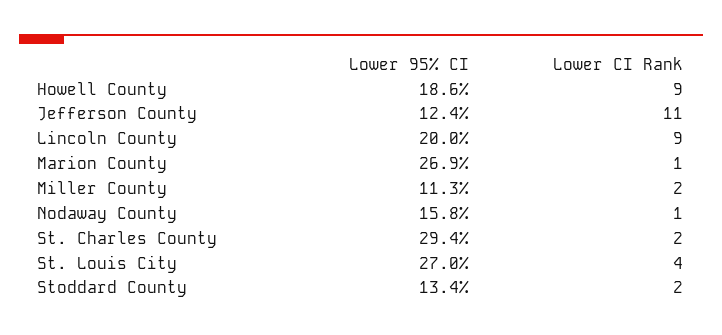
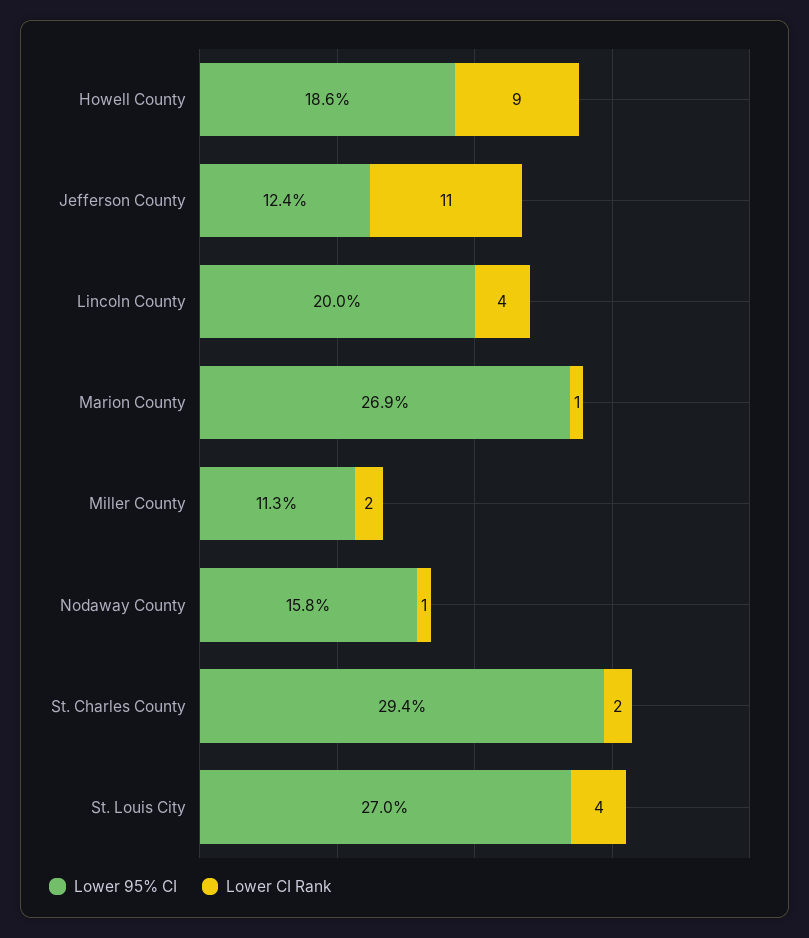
  {
    "Lower 95% CI": {
      "Howell County": 18.6,
      "Jefferson County": 12.4,
      "Lincoln County": 20,
      "Marion County": 26.9,
      "Miller County": 11.3,
      "Nodaway County": 15.8,
      "St. Charles County": 29.4,
-     "St. Louis City": 27,
+     "St. Louis City": 27
-     "Stoddard County": 13.4
    },
    "Lower CI Rank": {
      "Howell County": 9,
      "Jefferson County": 11,
-     "Lincoln County": 9,
+     "Lincoln County": 4,
      "Marion County": 1,
      "Miller County": 2,
      "Nodaway County": 1,
      "St. Charles County": 2,
-     "St. Louis City": 4,
+     "St. Louis City": 4
-     "Stoddard County": 2
    }
  }

